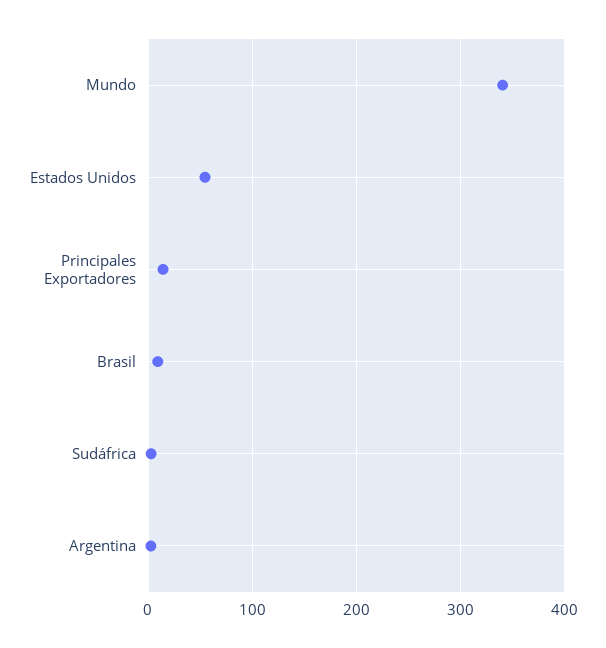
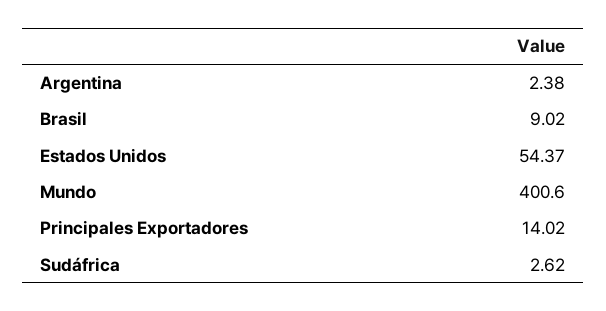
  {
-   "Mundo": 340,
+   "Mundo": 400.6,
    "Estados Unidos": 54.37,
    "Principales Exportadores": 14.02,
    "Brasil": 9.02,
    "Sudáfrica": 2.62,
    "Argentina": 2.38
  }

